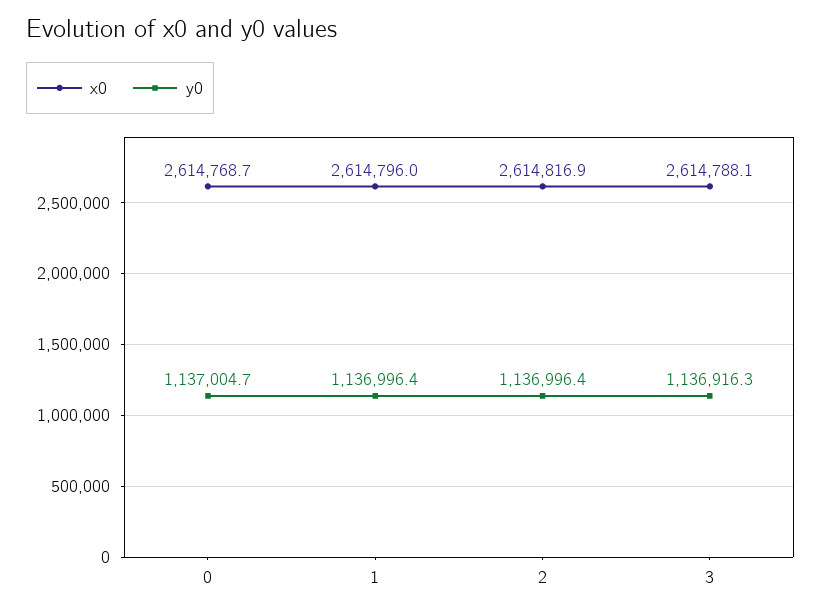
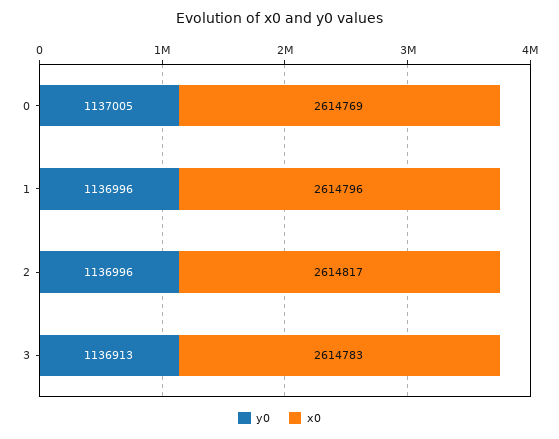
  {
    "x0": {
      "0": 2614768.7,
      "1": 2614796,
      "2": 2614816.9,
-     "3": 2614788.1
+     "3": 2614783
    },
    "y0": {
      "0": 1137004.7,
      "1": 1136996.4,
      "2": 1136996.4,
-     "3": 1136916.3
+     "3": 1136913
    }
  }

